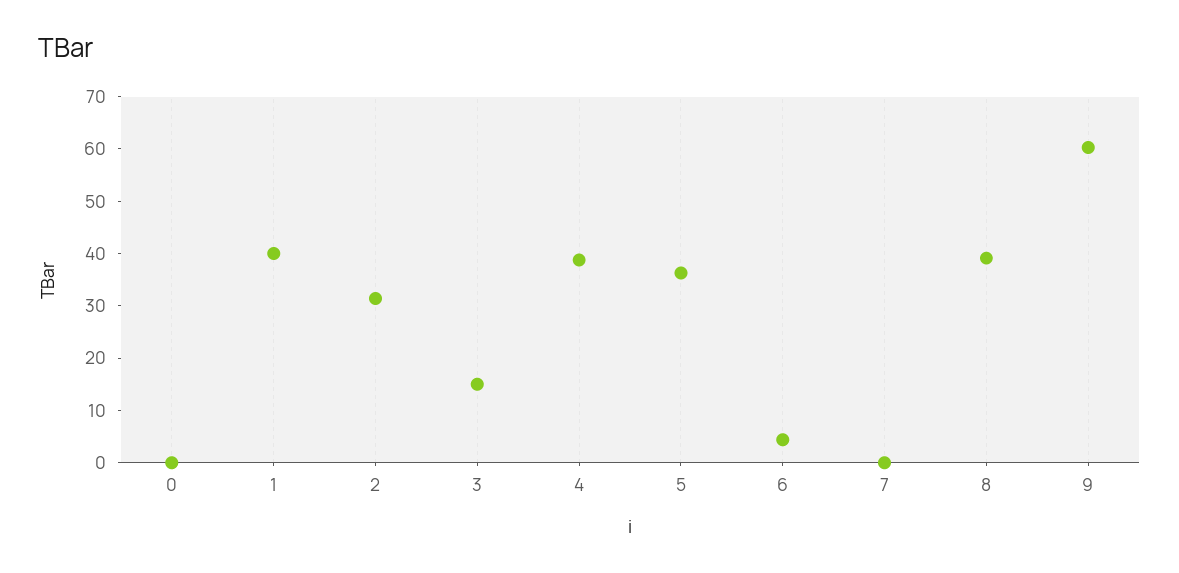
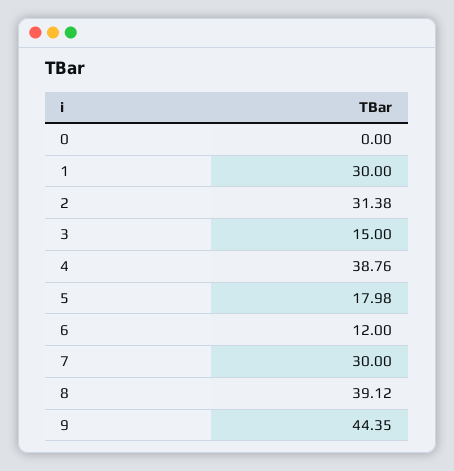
  {
    "0": 0,
-   "1": 40,
+   "1": 30,
    "2": 31.38,
    "3": 15,
    "4": 38.76,
-   "5": 36,
+   "5": 17.98,
-   "6": 4,
+   "6": 12,
-   "7": 0,
+   "7": 30,
    "8": 39.12,
-   "9": 60
+   "9": 44.35
  }

